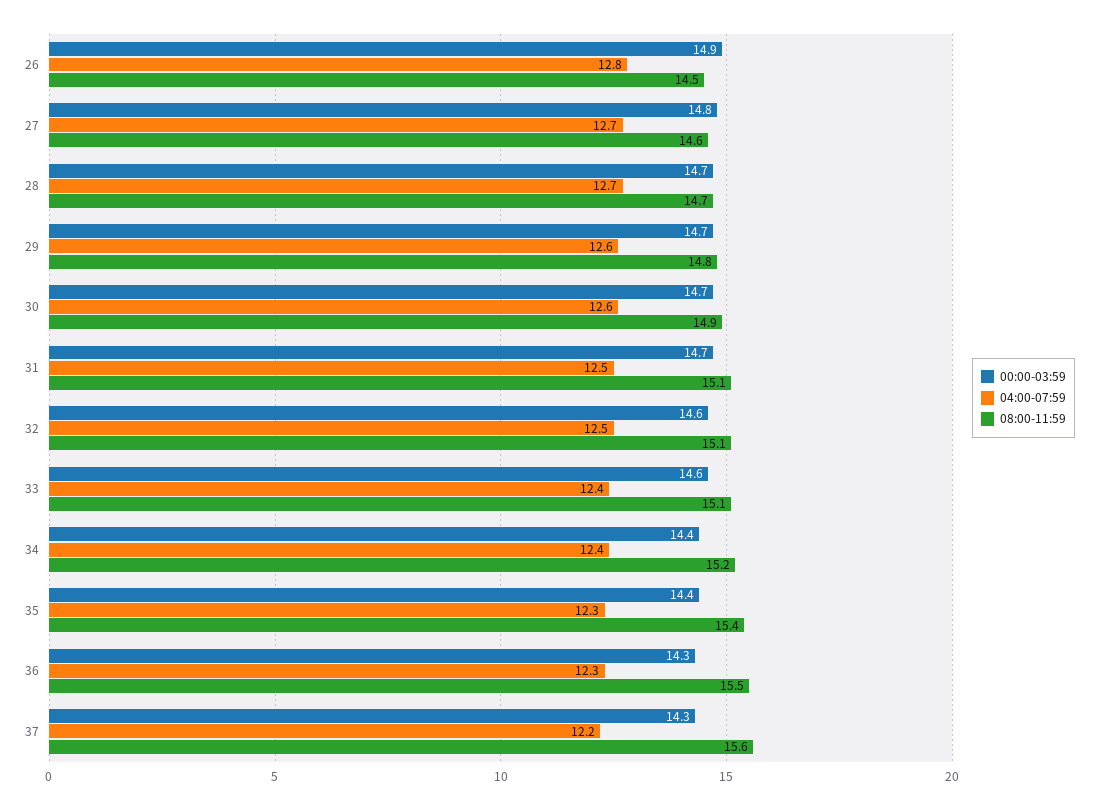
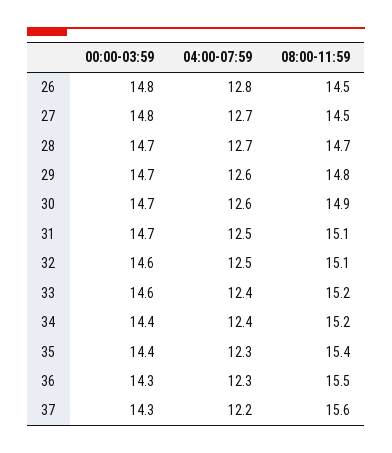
  {
    "00:00-03:59": {
-     "26": 14.9,
+     "26": 14.8,
      "27": 14.8,
      "28": 14.7,
      "29": 14.7,
      "30": 14.7,
      "31": 14.7,
      "32": 14.6,
      "33": 14.6,
      "34": 14.4,
      "35": 14.4,
      "36": 14.3,
      "37": 14.3
    },
    "04:00-07:59": {
      "26": 12.8,
      "27": 12.7,
      "28": 12.7,
      "29": 12.6,
      "30": 12.6,
      "31": 12.5,
      "32": 12.5,
      "33": 12.4,
      "34": 12.4,
      "35": 12.3,
      "36": 12.3,
      "37": 12.2
    },
    "08:00-11:59": {
      "26": 14.5,
-     "27": 14.6,
+     "27": 14.5,
      "28": 14.7,
      "29": 14.8,
      "30": 14.9,
      "31": 15.1,
      "32": 15.1,
-     "33": 15.1,
+     "33": 15.2,
      "34": 15.2,
      "35": 15.4,
      "36": 15.5,
      "37": 15.6
    }
  }

